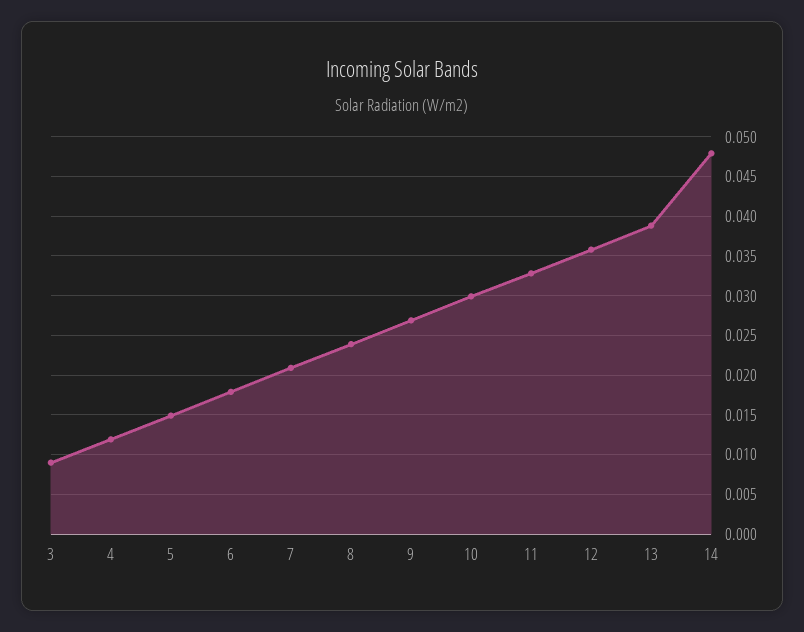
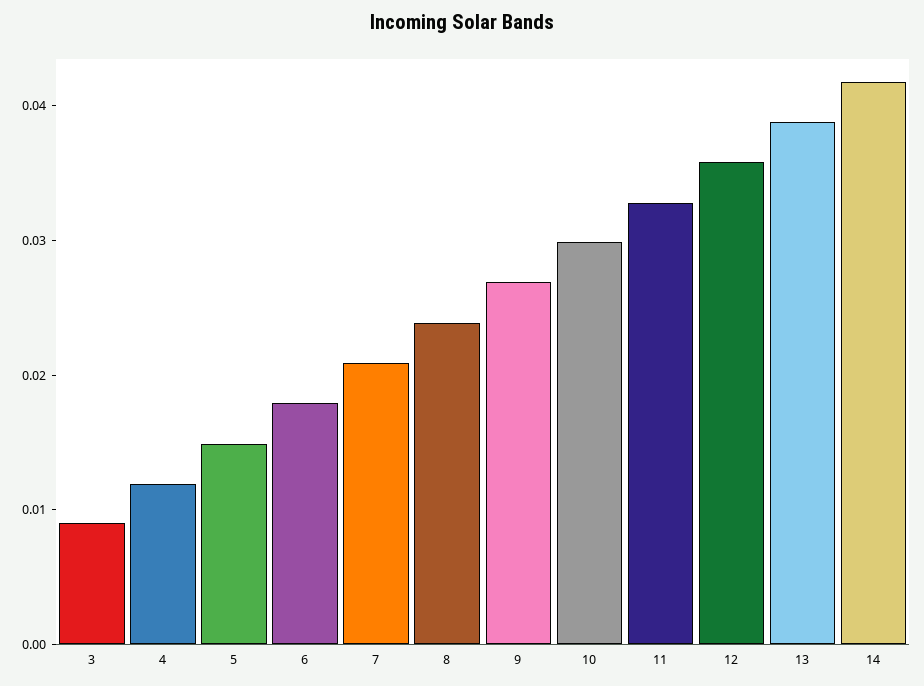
  {
    "3": 0.009,
    "4": 0.012,
    "5": 0.015,
    "6": 0.018,
    "7": 0.021,
    "8": 0.024,
    "9": 0.027,
    "10": 0.03,
    "11": 0.033,
    "12": 0.036,
    "13": 0.039,
-   "14": 0.048
+   "14": 0.042
  }

